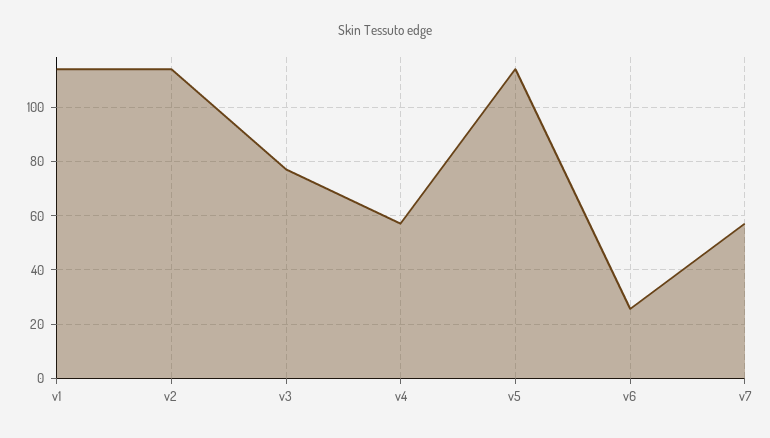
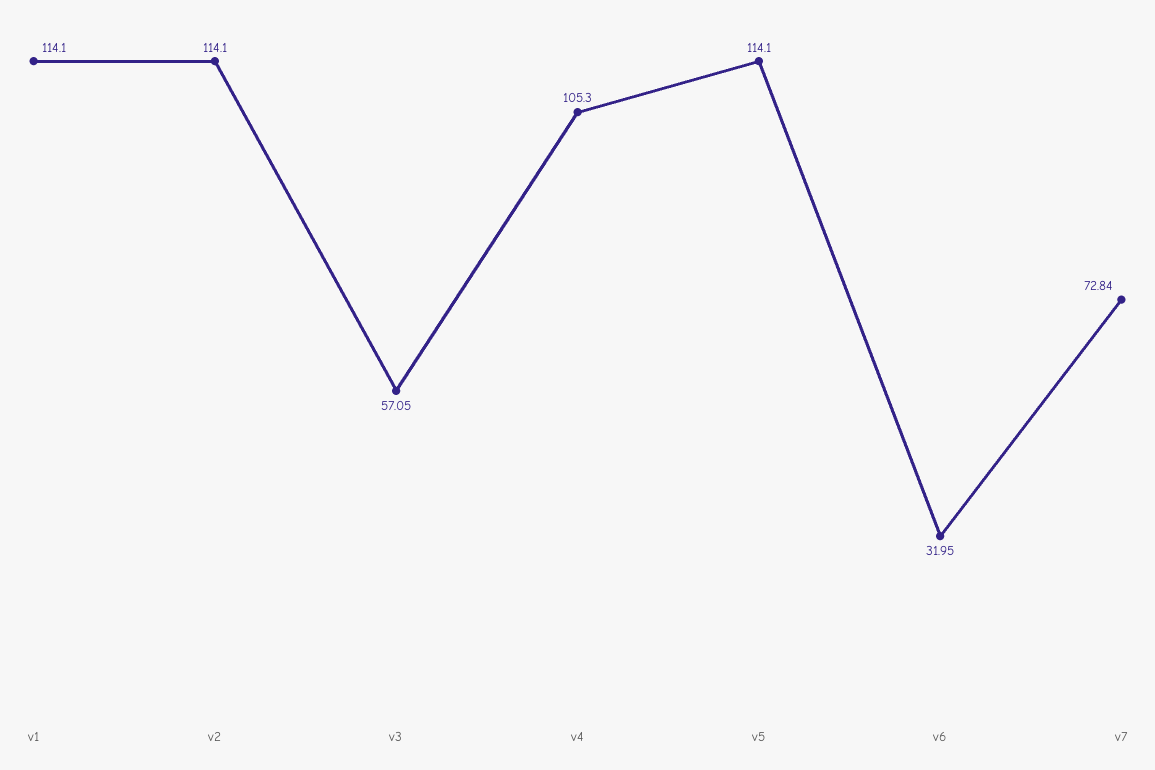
  {
    "v1": 114.1,
    "v2": 114.1,
-   "v3": 77.5,
+   "v3": 57.05,
-   "v4": 57.5,
+   "v4": 105.3,
    "v5": 114.1,
-   "v6": 25,
+   "v6": 31.95,
-   "v7": 57.5
+   "v7": 72.84
  }

